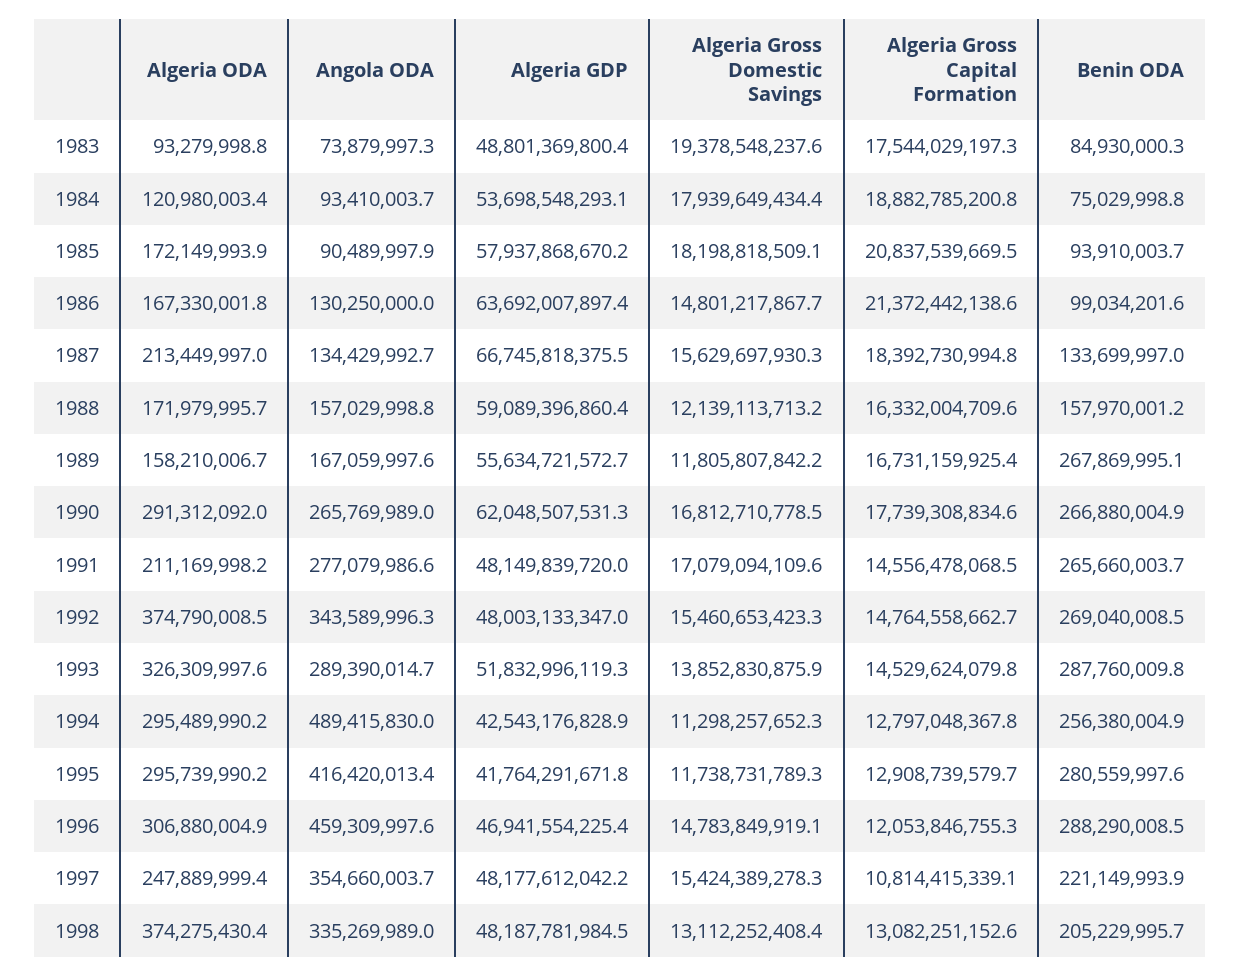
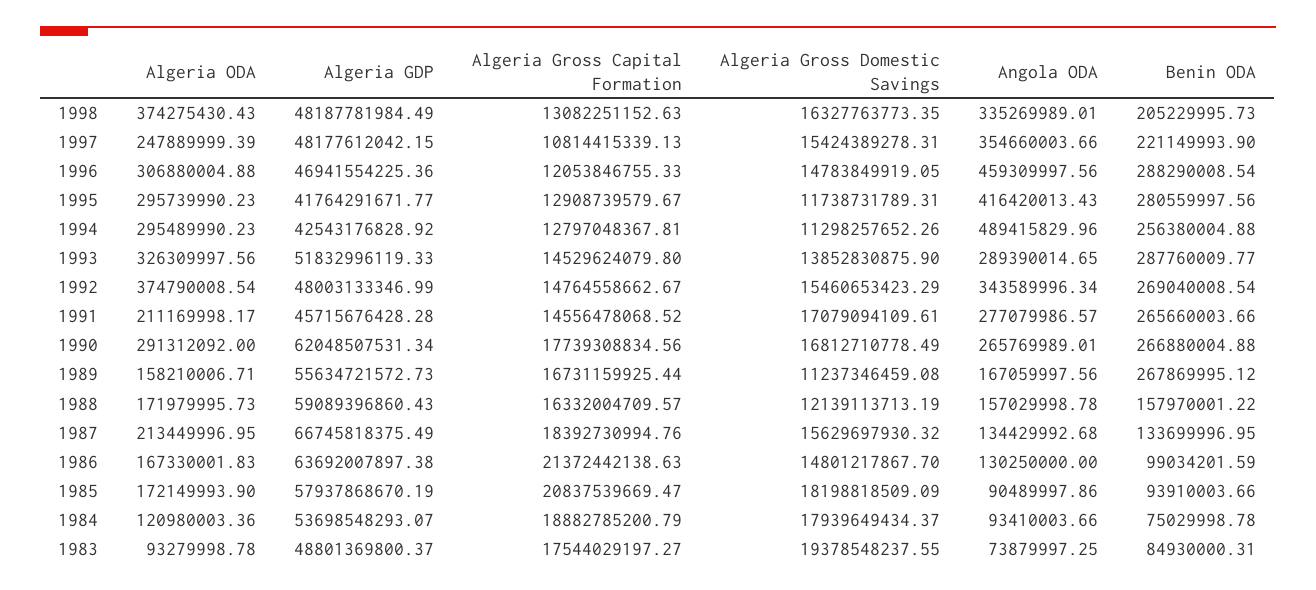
  {
    "Algeria ODA": {
      "1983": 93279998.78,
      "1984": 120980003.36,
      "1985": 172149993.9,
      "1986": 167330001.83,
      "1987": 213449996.95,
      "1988": 171979995.73,
      "1989": 158210006.71,
      "1990": 291312092,
      "1991": 211169998.17,
      "1992": 374790008.54,
      "1993": 326309997.56,
      "1994": 295489990.23,
      "1995": 295739990.23,
      "1996": 306880004.88,
      "1997": 247889999.39,
      "1998": 374275430.43
    },
    "Angola ODA": {
      "1983": 73879997.25,
      "1984": 93410003.66,
      "1985": 90489997.86,
      "1986": 130250000,
      "1987": 134429992.68,
      "1988": 157029998.78,
      "1989": 167059997.56,
      "1990": 265769989.01,
      "1991": 277079986.57,
      "1992": 343589996.34,
      "1993": 289390014.65,
      "1994": 489415829.96,
      "1995": 416420013.43,
      "1996": 459309997.56,
      "1997": 354660003.66,
      "1998": 335269989.01
    },
    "Algeria GDP": {
      "1983": 48801369800.37,
      "1984": 53698548293.07,
      "1985": 57937868670.19,
      "1986": 63692007897.38,
      "1987": 66745818375.49,
      "1988": 59089396860.43,
      "1989": 55634721572.73,
      "1990": 62048507531.34,
-     "1991": 48149839720,
+     "1991": 45715676428.28,
      "1992": 48003133346.99,
      "1993": 51832996119.33,
      "1994": 42543176828.92,
      "1995": 41764291671.77,
      "1996": 46941554225.36,
      "1997": 48177612042.15,
      "1998": 48187781984.49
    },
    "Algeria Gross Domestic Savings": {
      "1983": 19378548237.55,
      "1984": 17939649434.37,
      "1985": 18198818509.09,
      "1986": 14801217867.7,
      "1987": 15629697930.32,
      "1988": 12139113713.19,
-     "1989": 11805807842.2,
+     "1989": 11237346459.08,
      "1990": 16812710778.49,
      "1991": 17079094109.61,
      "1992": 15460653423.29,
      "1993": 13852830875.9,
      "1994": 11298257652.26,
      "1995": 11738731789.31,
      "1996": 14783849919.05,
      "1997": 15424389278.31,
-     "1998": 13112252408.4
+     "1998": 16327763773.35
    },
    "Algeria Gross Capital Formation": {
      "1983": 17544029197.27,
      "1984": 18882785200.79,
      "1985": 20837539669.47,
      "1986": 21372442138.63,
      "1987": 18392730994.76,
      "1988": 16332004709.57,
      "1989": 16731159925.44,
      "1990": 17739308834.56,
      "1991": 14556478068.52,
      "1992": 14764558662.67,
      "1993": 14529624079.8,
      "1994": 12797048367.81,
      "1995": 12908739579.67,
      "1996": 12053846755.33,
      "1997": 10814415339.13,
      "1998": 13082251152.63
    },
    "Benin ODA": {
      "1983": 84930000.31,
      "1984": 75029998.78,
      "1985": 93910003.66,
      "1986": 99034201.59,
      "1987": 133699996.95,
      "1988": 157970001.22,
      "1989": 267869995.12,
      "1990": 266880004.88,
      "1991": 265660003.66,
      "1992": 269040008.54,
      "1993": 287760009.77,
      "1994": 256380004.88,
      "1995": 280559997.56,
      "1996": 288290008.54,
      "1997": 221149993.9,
      "1998": 205229995.73
    }
  }

